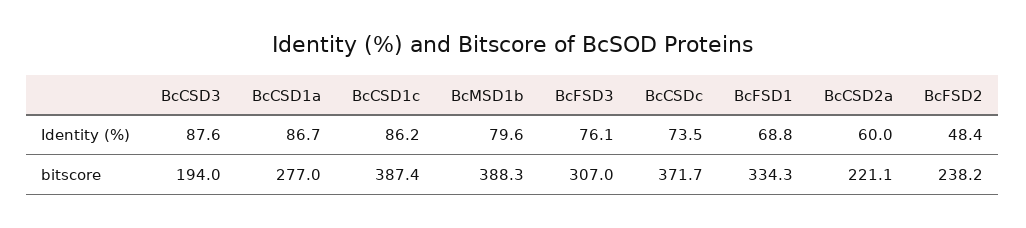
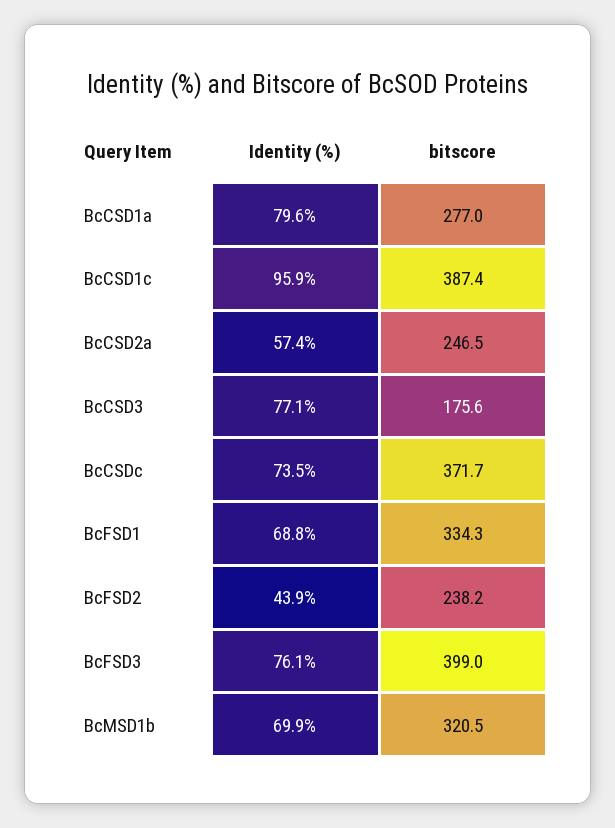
  {
    "BcCSD3": {
-     "Identity (%)": 87.6,
+     "Identity (%)": 77.1,
-     "bitscore": 194
+     "bitscore": 175.6
    },
    "BcCSD1a": {
-     "Identity (%)": 86.7,
+     "Identity (%)": 79.6,
      "bitscore": 277
    },
    "BcCSD1c": {
-     "Identity (%)": 86.2,
+     "Identity (%)": 95.9,
      "bitscore": 387.4
    },
    "BcMSD1b": {
-     "Identity (%)": 79.6,
+     "Identity (%)": 69.9,
-     "bitscore": 388.3
+     "bitscore": 320.5
    },
    "BcFSD3": {
      "Identity (%)": 76.1,
-     "bitscore": 307
+     "bitscore": 399
    },
    "BcCSDc": {
      "Identity (%)": 73.5,
      "bitscore": 371.7
    },
    "BcFSD1": {
      "Identity (%)": 68.8,
      "bitscore": 334.3
    },
    "BcCSD2a": {
-     "Identity (%)": 60,
+     "Identity (%)": 57.4,
-     "bitscore": 221.1
+     "bitscore": 246.5
    },
    "BcFSD2": {
-     "Identity (%)": 48.4,
+     "Identity (%)": 43.9,
      "bitscore": 238.2
    }
  }

